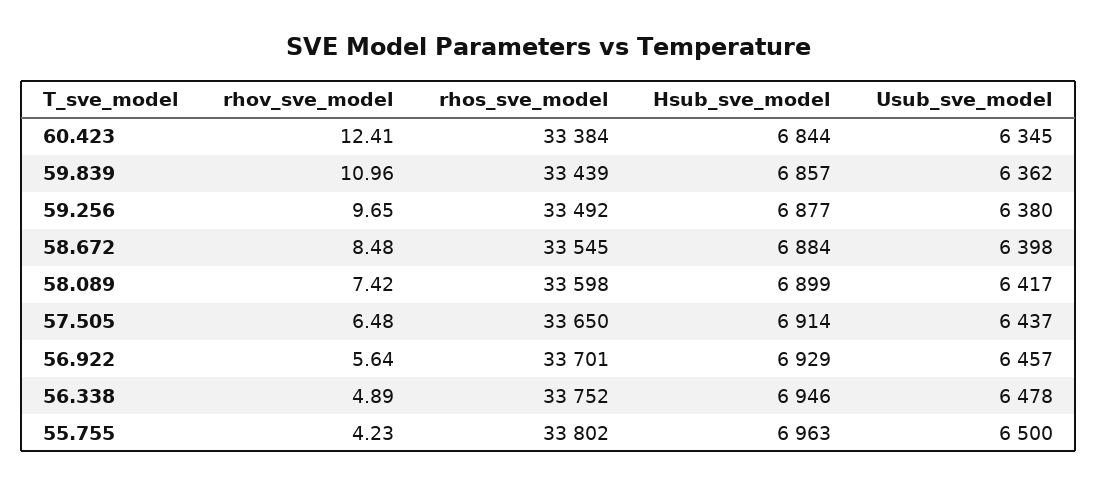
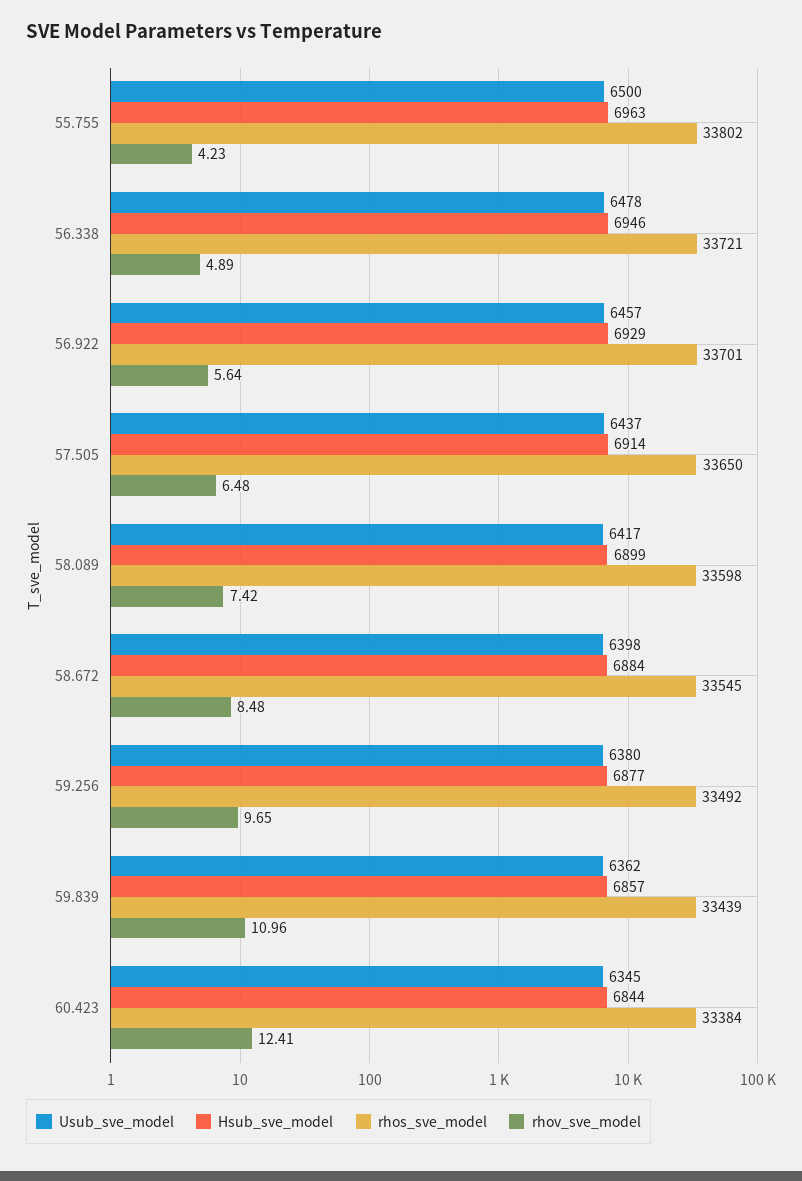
  {
    "rhov_sve_model": {
      "60.423": 12.41,
      "59.839": 10.96,
      "59.256": 9.65,
      "58.672": 8.48,
      "58.089": 7.42,
      "57.505": 6.48,
      "56.922": 5.64,
      "56.338": 4.89,
      "55.755": 4.23
    },
    "rhos_sve_model": {
      "60.423": 33384,
      "59.839": 33439,
      "59.256": 33492,
      "58.672": 33545,
      "58.089": 33598,
      "57.505": 33650,
      "56.922": 33701,
-     "56.338": 33752,
+     "56.338": 33721,
      "55.755": 33802
    },
    "Hsub_sve_model": {
      "60.423": 6844,
      "59.839": 6857,
      "59.256": 6877,
      "58.672": 6884,
      "58.089": 6899,
      "57.505": 6914,
      "56.922": 6929,
      "56.338": 6946,
      "55.755": 6963
    },
    "Usub_sve_model": {
      "60.423": 6345,
      "59.839": 6362,
      "59.256": 6380,
      "58.672": 6398,
      "58.089": 6417,
      "57.505": 6437,
      "56.922": 6457,
      "56.338": 6478,
      "55.755": 6500
    }
  }

